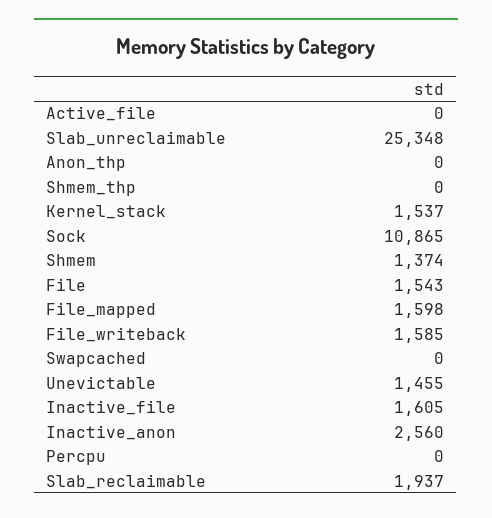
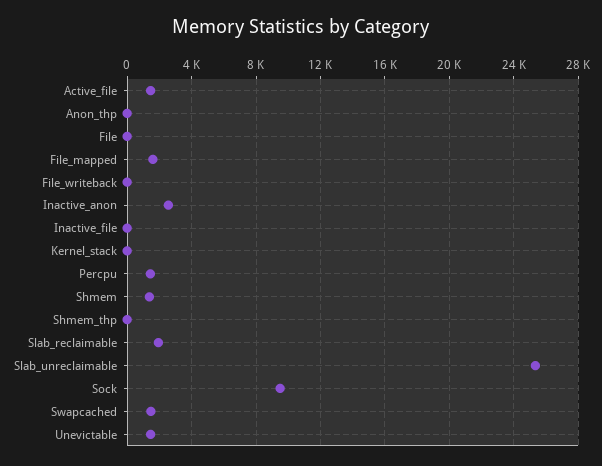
  {
-   "Active_file": 0,
+   "Active_file": 1500,
    "Slab_unreclaimable": 25348,
    "Anon_thp": 0,
    "Shmem_thp": 0,
-   "Kernel_stack": 1537,
+   "Kernel_stack": 0,
-   "Sock": 10865,
+   "Sock": 9500,
    "Shmem": 1374,
-   "File": 1543,
+   "File": 0,
    "File_mapped": 1598,
-   "File_writeback": 1585,
+   "File_writeback": 0,
-   "Swapcached": 0,
+   "Swapcached": 1500,
    "Unevictable": 1455,
-   "Inactive_file": 1605,
+   "Inactive_file": 0,
    "Inactive_anon": 2560,
-   "Percpu": 0,
+   "Percpu": 1500,
    "Slab_reclaimable": 1937
  }

